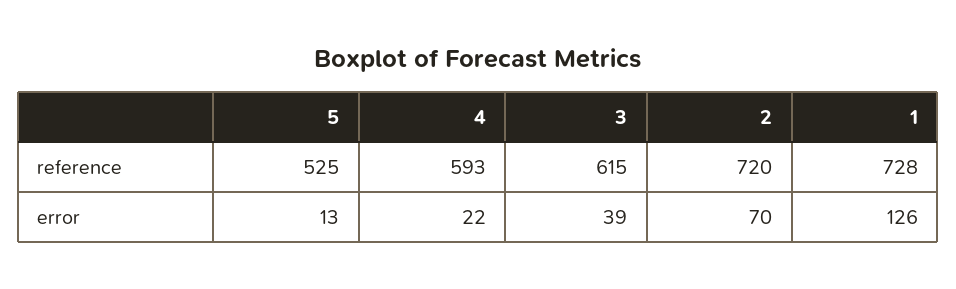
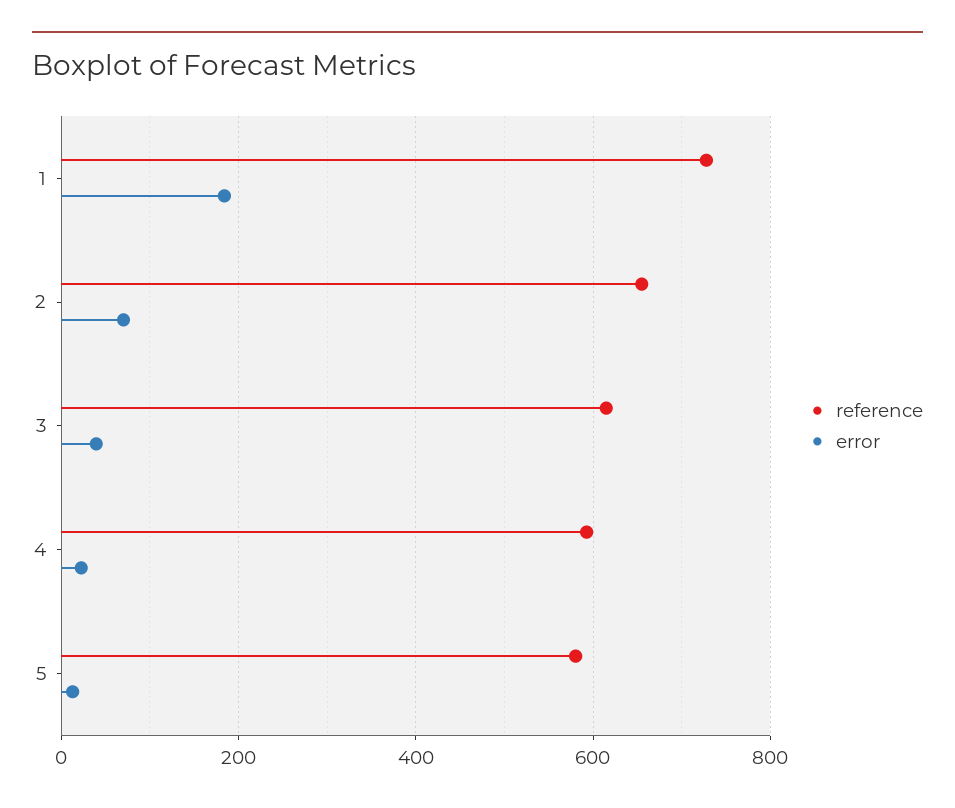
  {
    "reference": {
-     "5": 525,
+     "5": 580,
      "4": 593,
      "3": 615,
-     "2": 720,
+     "2": 660,
      "1": 728
    },
    "error": {
      "5": 13,
      "4": 22,
      "3": 39,
      "2": 70,
-     "1": 126
+     "1": 180
    }
  }

